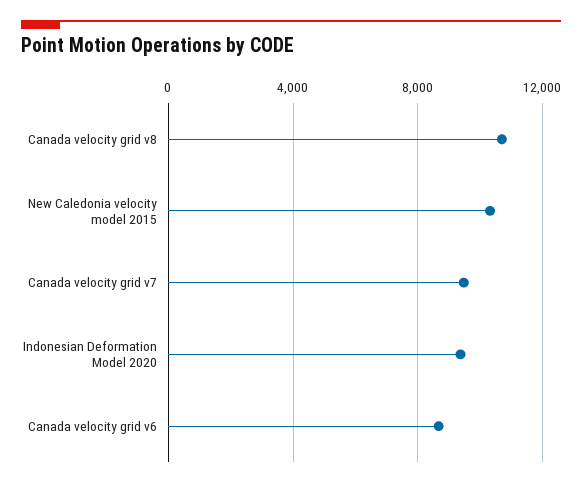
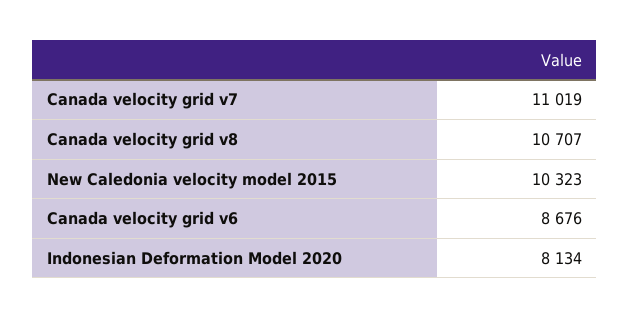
  {
    "Canada velocity grid v8": 10707,
    "New Caledonia velocity model 2015": 10323,
-   "Canada velocity grid v7": 9500,
+   "Canada velocity grid v7": 11019,
-   "Indonesian Deformation Model 2020": 9500,
+   "Indonesian Deformation Model 2020": 8134,
    "Canada velocity grid v6": 8676
  }

